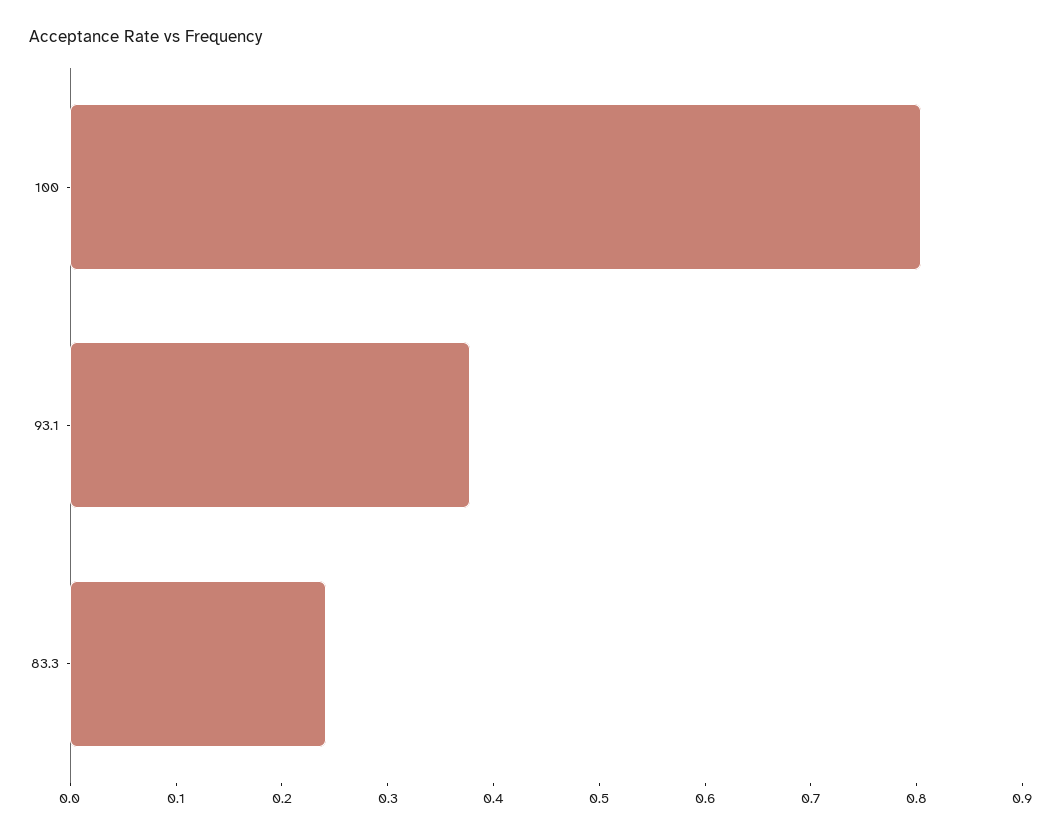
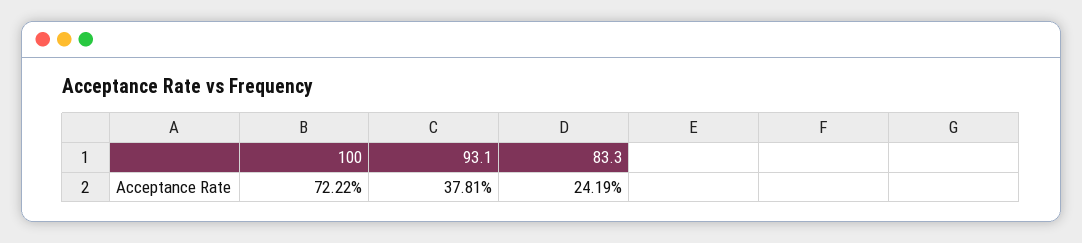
  {
-   "100": 0.8,
+   "100": 0.7222,
    "93.1": 0.3781,
    "83.3": 0.2419
  }

